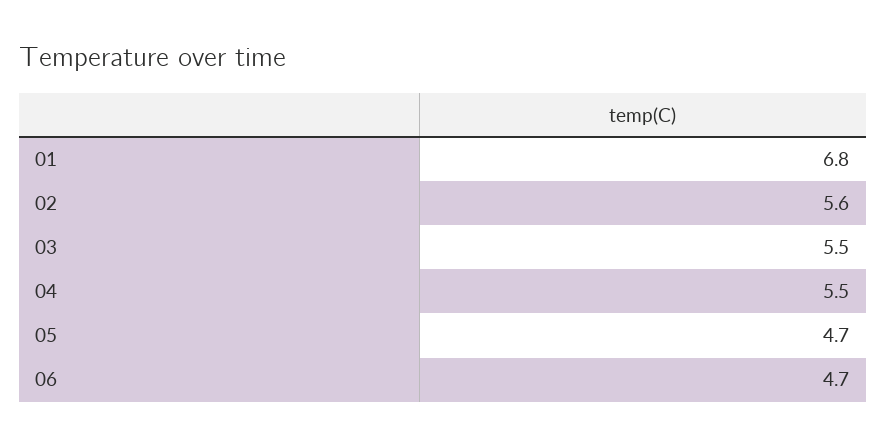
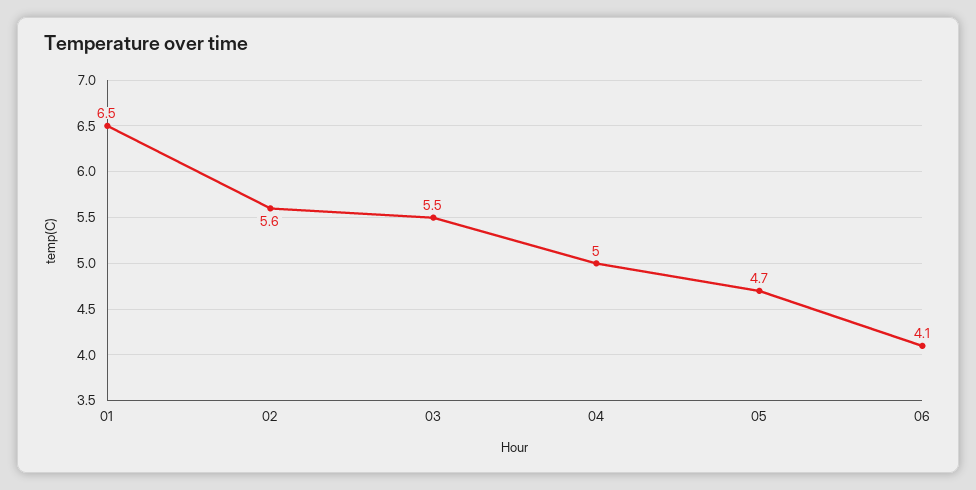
  {
-   "01": 6.8,
+   "01": 6.5,
    "02": 5.6,
    "03": 5.5,
-   "04": 5.5,
+   "04": 5,
    "05": 4.7,
-   "06": 4.7
+   "06": 4.1
  }

